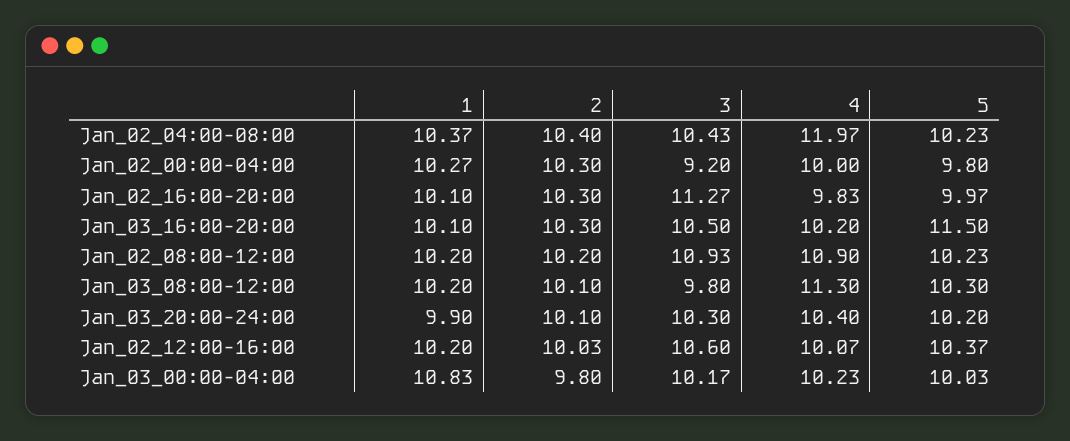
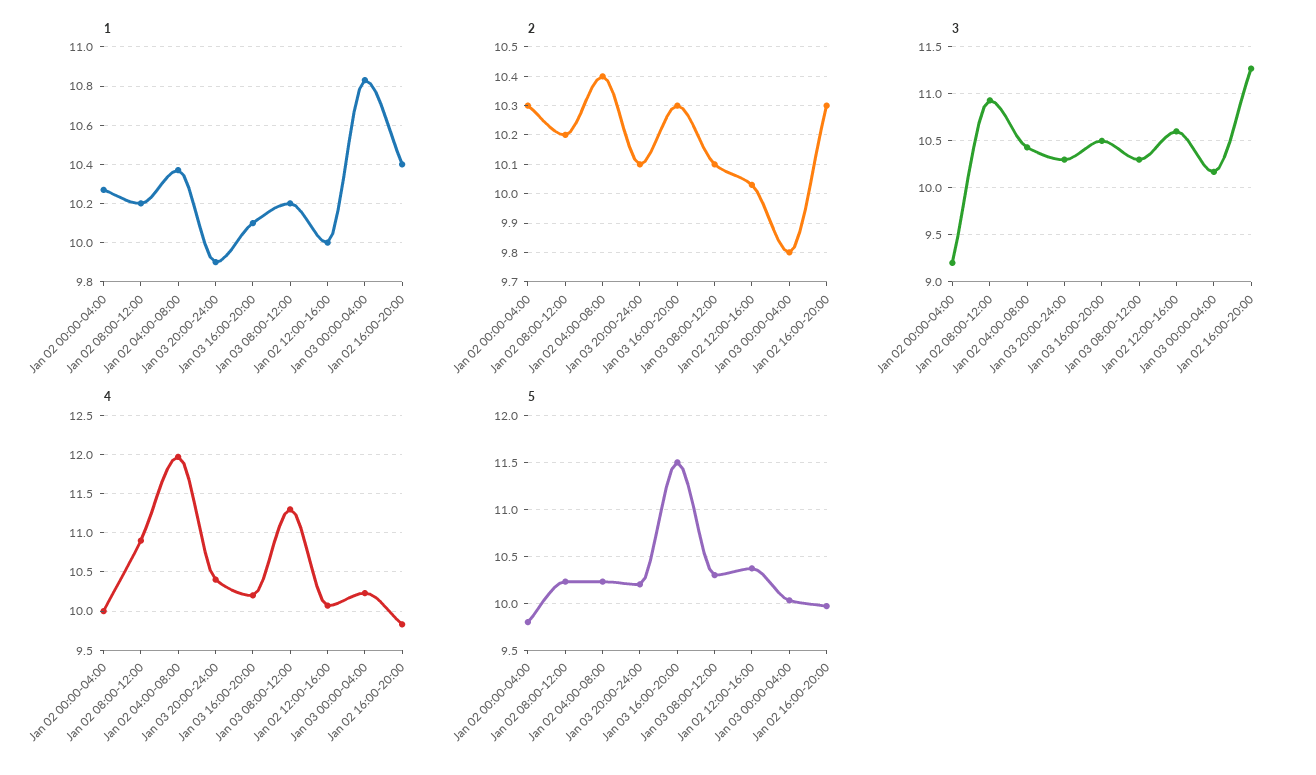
  {
    "1": {
      "Jan_02_04:00-08:00": 10.37,
      "Jan_02_00:00-04:00": 10.27,
-     "Jan_02_16:00-20:00": 10.1,
+     "Jan_02_16:00-20:00": 10.4,
      "Jan_03_16:00-20:00": 10.1,
      "Jan_02_08:00-12:00": 10.2,
      "Jan_03_08:00-12:00": 10.2,
      "Jan_03_20:00-24:00": 9.9,
-     "Jan_02_12:00-16:00": 10.2,
+     "Jan_02_12:00-16:00": 10,
      "Jan_03_00:00-04:00": 10.83
    },
    "2": {
      "Jan_02_04:00-08:00": 10.4,
      "Jan_02_00:00-04:00": 10.3,
      "Jan_02_16:00-20:00": 10.3,
      "Jan_03_16:00-20:00": 10.3,
      "Jan_02_08:00-12:00": 10.2,
      "Jan_03_08:00-12:00": 10.1,
      "Jan_03_20:00-24:00": 10.1,
      "Jan_02_12:00-16:00": 10.03,
      "Jan_03_00:00-04:00": 9.8
    },
    "3": {
      "Jan_02_04:00-08:00": 10.43,
      "Jan_02_00:00-04:00": 9.2,
      "Jan_02_16:00-20:00": 11.27,
      "Jan_03_16:00-20:00": 10.5,
      "Jan_02_08:00-12:00": 10.93,
-     "Jan_03_08:00-12:00": 9.8,
+     "Jan_03_08:00-12:00": 10.3,
      "Jan_03_20:00-24:00": 10.3,
      "Jan_02_12:00-16:00": 10.6,
      "Jan_03_00:00-04:00": 10.17
    },
    "4": {
      "Jan_02_04:00-08:00": 11.97,
      "Jan_02_00:00-04:00": 10,
      "Jan_02_16:00-20:00": 9.83,
      "Jan_03_16:00-20:00": 10.2,
      "Jan_02_08:00-12:00": 10.9,
      "Jan_03_08:00-12:00": 11.3,
      "Jan_03_20:00-24:00": 10.4,
      "Jan_02_12:00-16:00": 10.07,
      "Jan_03_00:00-04:00": 10.23
    },
    "5": {
      "Jan_02_04:00-08:00": 10.23,
      "Jan_02_00:00-04:00": 9.8,
      "Jan_02_16:00-20:00": 9.97,
      "Jan_03_16:00-20:00": 11.5,
      "Jan_02_08:00-12:00": 10.23,
      "Jan_03_08:00-12:00": 10.3,
      "Jan_03_20:00-24:00": 10.2,
      "Jan_02_12:00-16:00": 10.37,
      "Jan_03_00:00-04:00": 10.03
    }
  }

